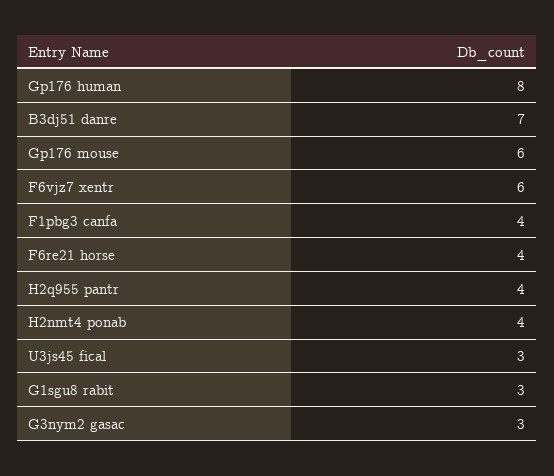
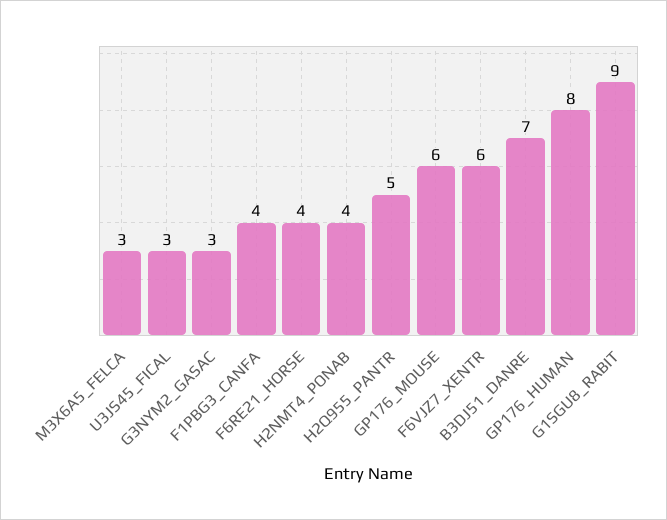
  {
    "Gp176 human": 8,
    "B3dj51 danre": 7,
    "Gp176 mouse": 6,
    "F6vjz7 xentr": 6,
    "F1pbg3 canfa": 4,
    "F6re21 horse": 4,
-   "H2q955 pantr": 4,
+   "H2q955 pantr": 5,
    "H2nmt4 ponab": 4,
    "U3js45 fical": 3,
-   "G1sgu8 rabit": 3,
+   "G1sgu8 rabit": 9,
-   "G3nym2 gasac": 3
+   "G3nym2 gasac": 3,
+   "M3X6A5_FELCA": 3
  }

